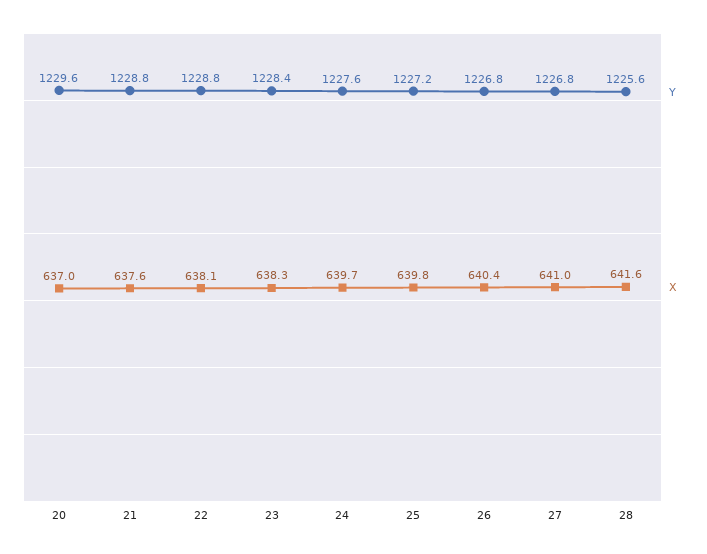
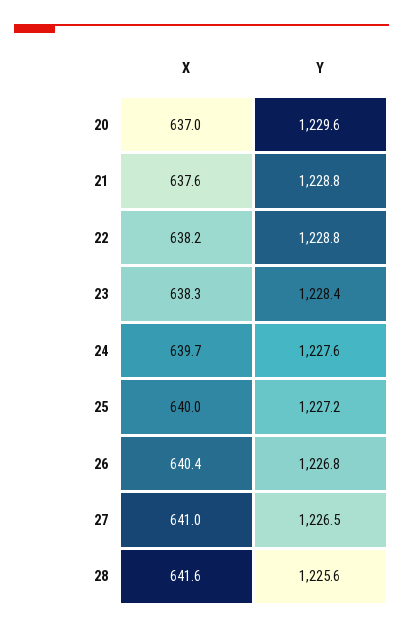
  {
    "Y": {
      "20": 1229.6,
      "21": 1228.8,
      "22": 1228.8,
      "23": 1228.4,
      "24": 1227.6,
      "25": 1227.2,
      "26": 1226.8,
-     "27": 1226.8,
+     "27": 1226.5,
      "28": 1225.6
    },
    "X": {
      "20": 637,
      "21": 637.6,
-     "22": 638.1,
+     "22": 638.2,
      "23": 638.3,
      "24": 639.7,
-     "25": 639.8,
+     "25": 640,
      "26": 640.4,
      "27": 641,
      "28": 641.6
    }
  }

